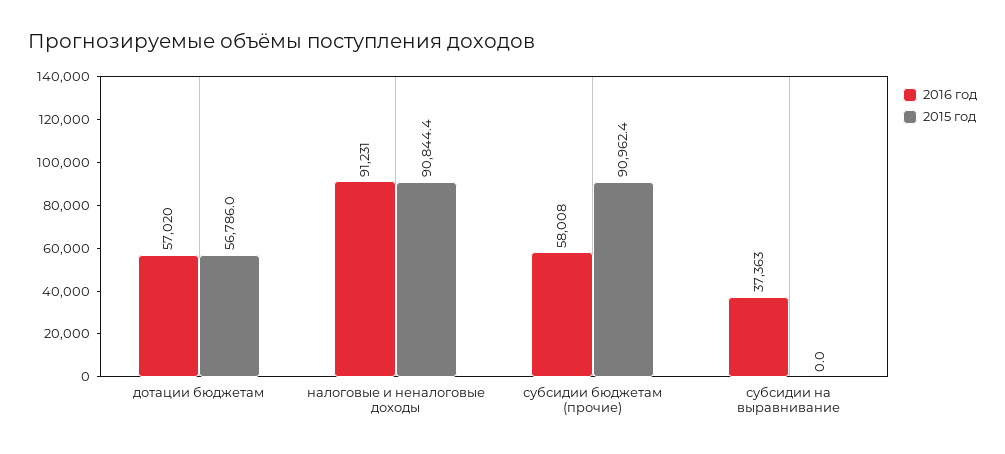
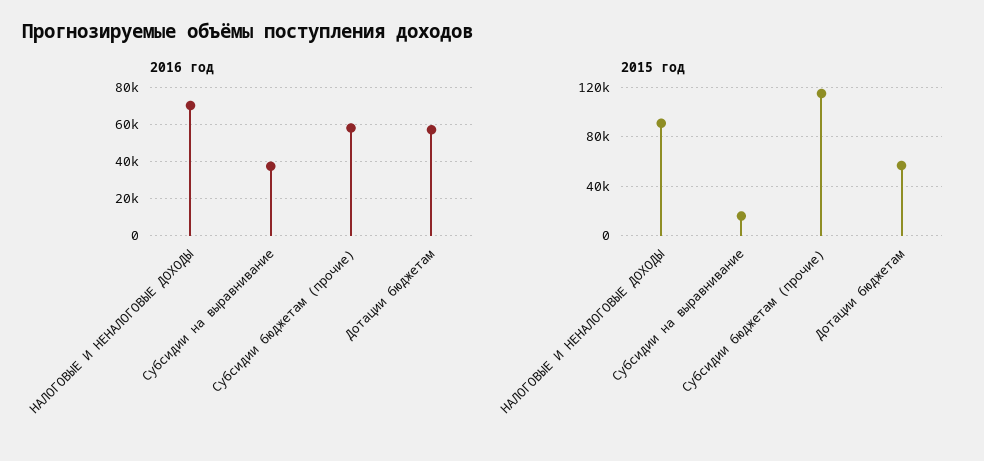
  {
    "2016 год": {
      "дотации бюджетам": 57020,
-     "налоговые и неналоговые доходы": 91231,
+     "налоговые и неналоговые доходы": 70000,
      "субсидии бюджетам (прочие)": 58008,
      "субсидии на выравнивание": 37363
    },
    "2015 год": {
      "дотации бюджетам": 56786,
      "налоговые и неналоговые доходы": 90844.4,
-     "субсидии бюджетам (прочие)": 90962.4,
+     "субсидии бюджетам (прочие)": 115000,
-     "субсидии на выравнивание": 0
+     "субсидии на выравнивание": 15000
    }
  }

